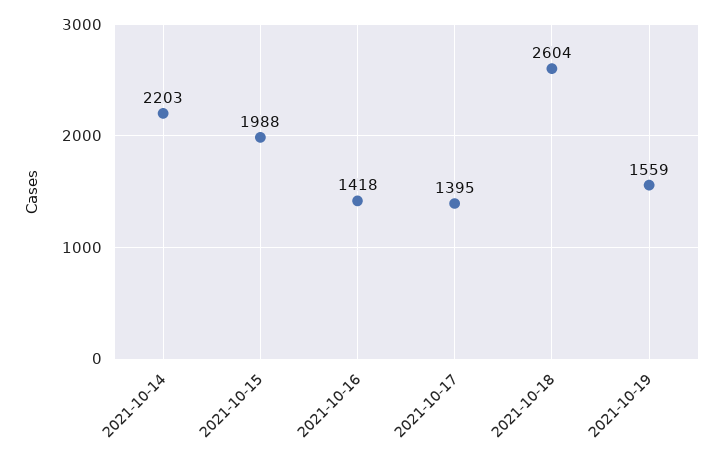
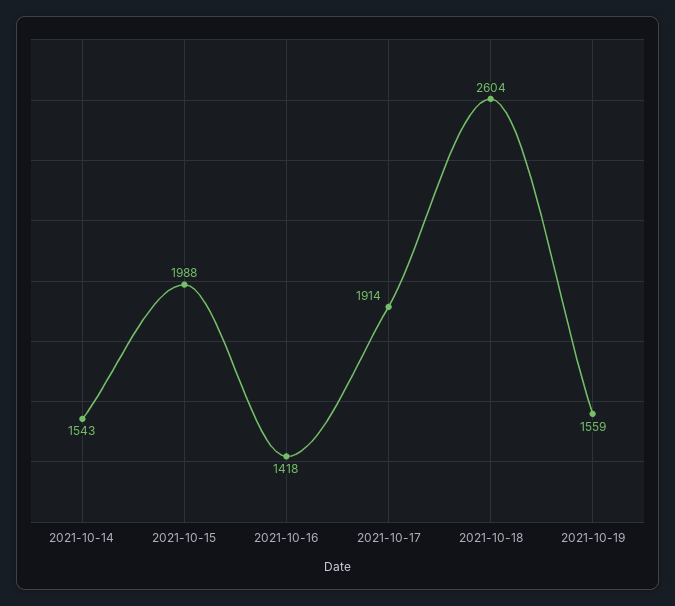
  {
-   "2021-10-14": 2203,
+   "2021-10-14": 1543,
    "2021-10-15": 1988,
    "2021-10-16": 1418,
-   "2021-10-17": 1395,
+   "2021-10-17": 1914,
    "2021-10-18": 2604,
    "2021-10-19": 1559
  }

